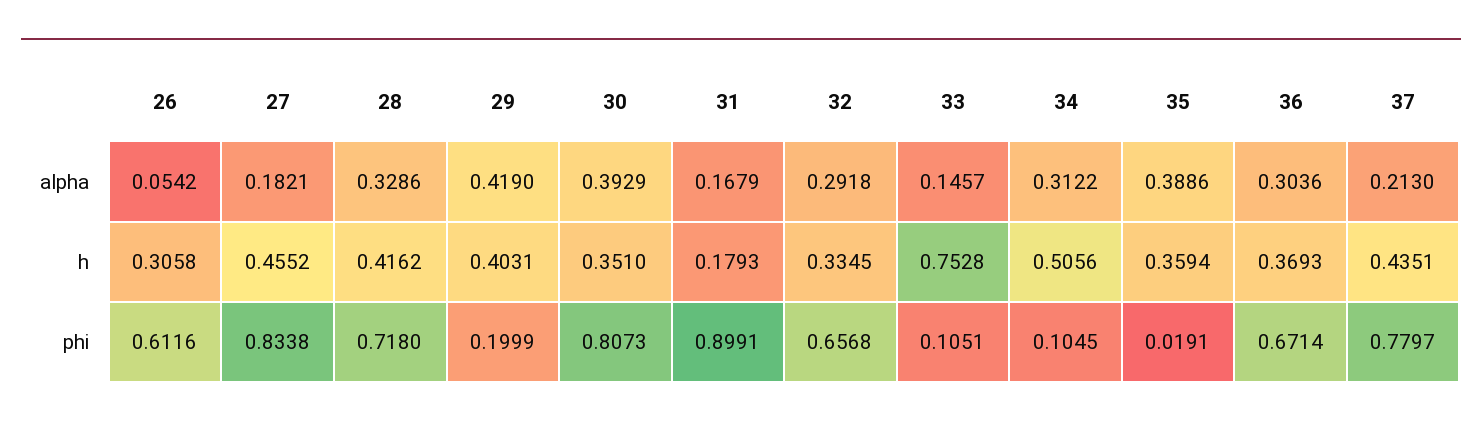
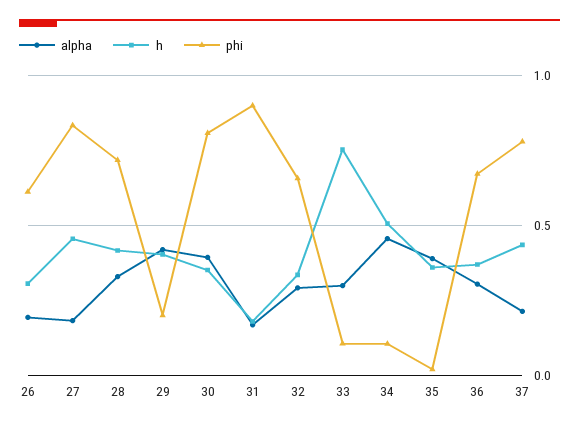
  {
    "alpha": {
-     "26": 0.0542,
+     "26": 0.2,
      "27": 0.1821,
      "28": 0.3286,
      "29": 0.419,
      "30": 0.3929,
      "31": 0.1679,
      "32": 0.2918,
-     "33": 0.1457,
+     "33": 0.3,
-     "34": 0.3122,
+     "34": 0.45,
      "35": 0.3886,
      "36": 0.3036,
      "37": 0.213
    },
    "h": {
      "26": 0.3058,
      "27": 0.4552,
      "28": 0.4162,
      "29": 0.4031,
      "30": 0.351,
      "31": 0.1793,
      "32": 0.3345,
      "33": 0.7528,
      "34": 0.5056,
      "35": 0.3594,
      "36": 0.3693,
      "37": 0.4351
    },
    "phi": {
      "26": 0.6116,
      "27": 0.8338,
      "28": 0.718,
      "29": 0.1999,
      "30": 0.8073,
      "31": 0.8991,
      "32": 0.6568,
      "33": 0.1051,
      "34": 0.1045,
      "35": 0.0191,
      "36": 0.6714,
      "37": 0.7797
    }
  }

